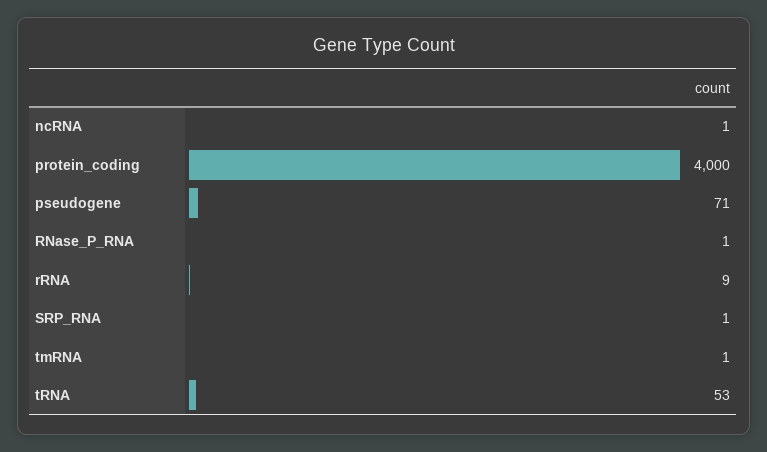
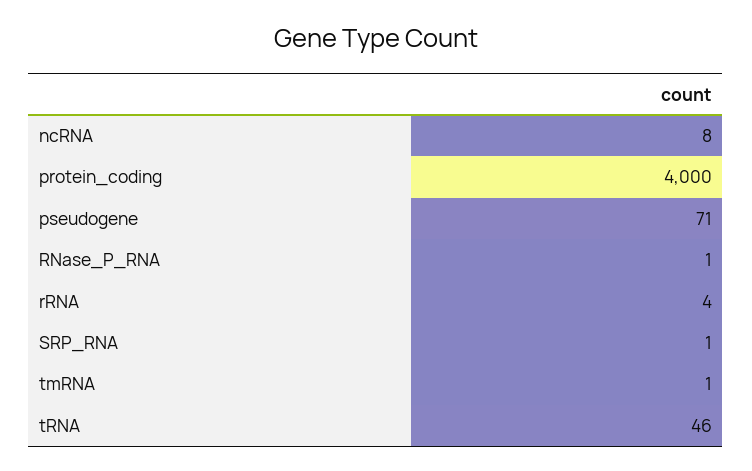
  {
-   "ncRNA": 1,
+   "ncRNA": 8,
    "protein_coding": 4000,
    "pseudogene": 71,
    "RNase_P_RNA": 1,
-   "rRNA": 9,
+   "rRNA": 4,
    "SRP_RNA": 1,
    "tmRNA": 1,
-   "tRNA": 53
+   "tRNA": 46
  }

